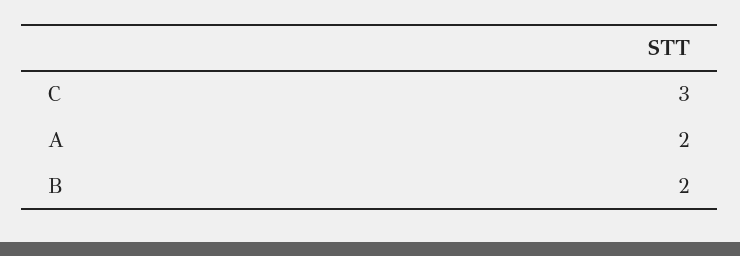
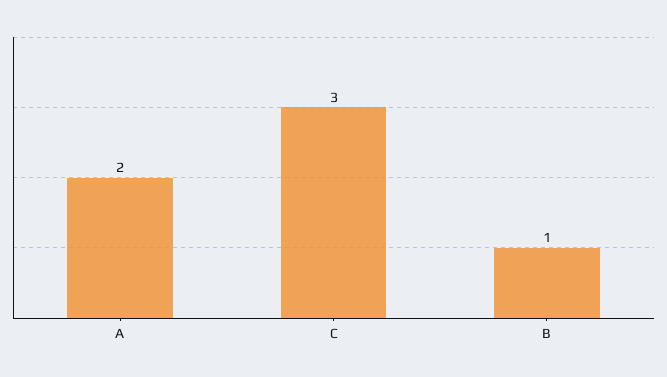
  {
    "C": 3,
    "A": 2,
-   "B": 2
+   "B": 1
  }

